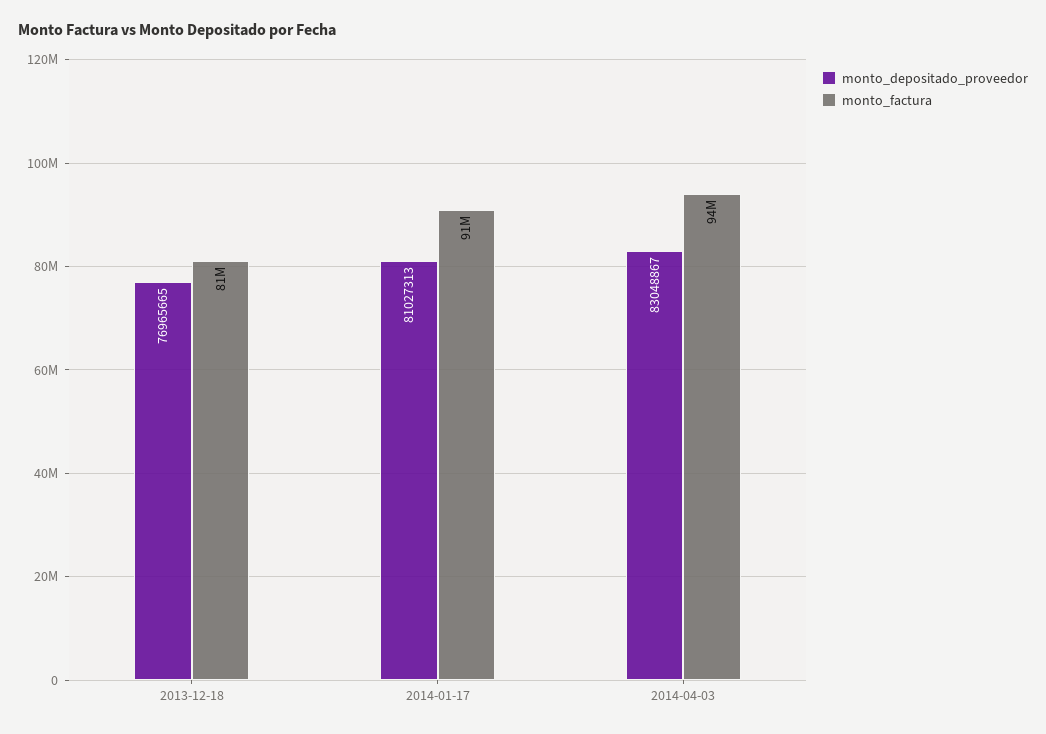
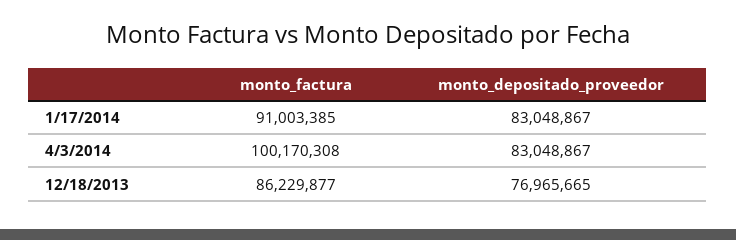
  {
    "monto_depositado_proveedor": {
      "2013-12-18": 76965665,
-     "2014-01-17": 81027313,
+     "2014-01-17": 83048867,
      "2014-04-03": 83048867
    },
    "monto_factura": {
-     "2013-12-18": 81000000,
+     "2013-12-18": 86229877,
      "2014-01-17": 91003385,
-     "2014-04-03": 94000000
+     "2014-04-03": 100170308
    }
  }

